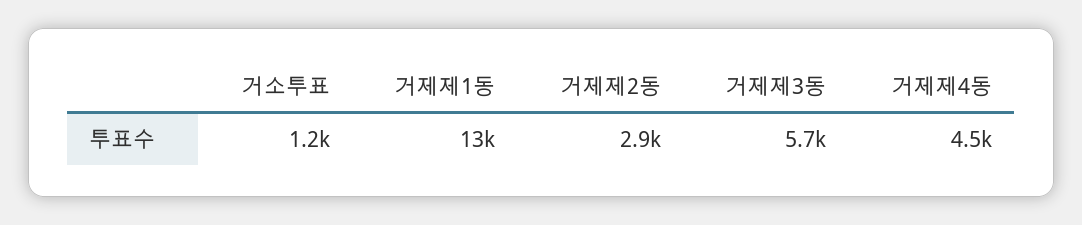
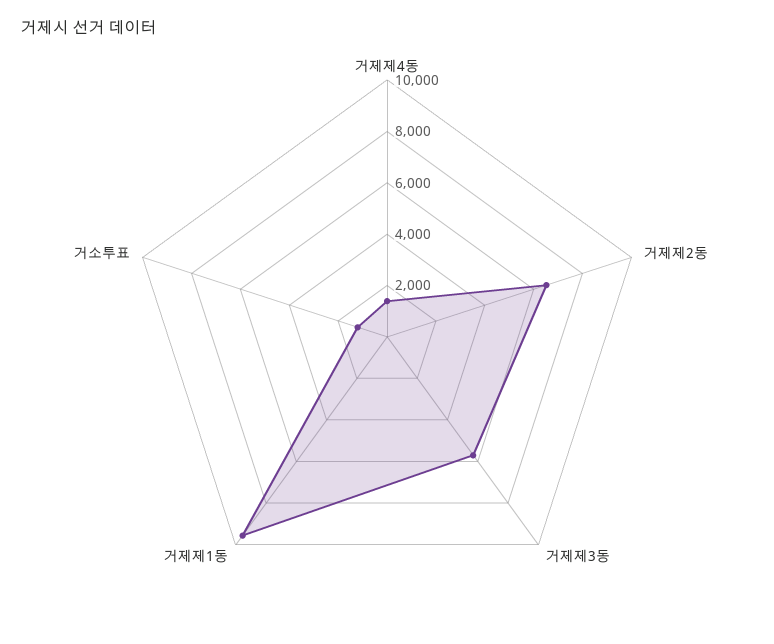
  {
    "거소투표": 1200,
-   "거제제1동": 13000,
+   "거제제1동": 9500,
-   "거제제2동": 2900,
+   "거제제2동": 6500,
    "거제제3동": 5700,
-   "거제제4동": 4500
+   "거제제4동": 1500
  }

